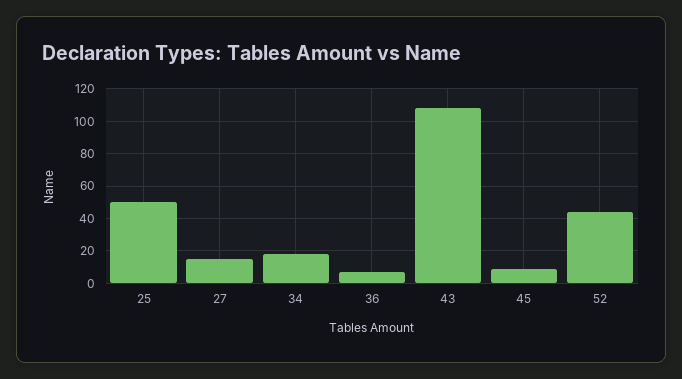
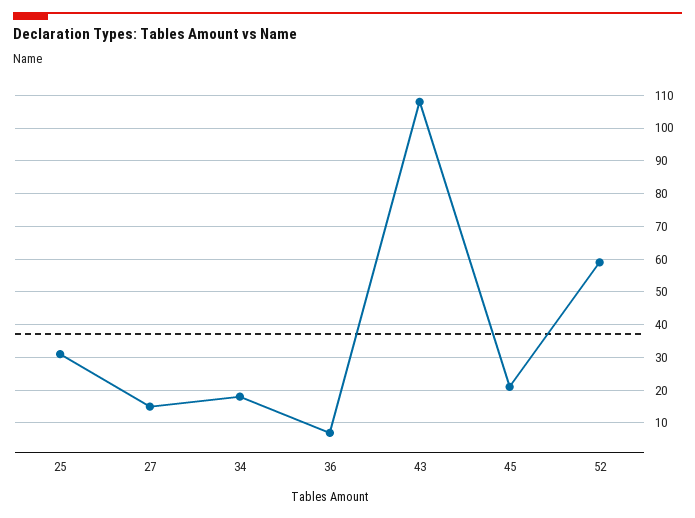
  {
-   "25": 50,
+   "25": 30,
    "27": 15,
    "34": 20,
    "36": 5,
    "43": 110,
-   "45": 10,
+   "45": 20,
-   "52": 45
+   "52": 60
  }

